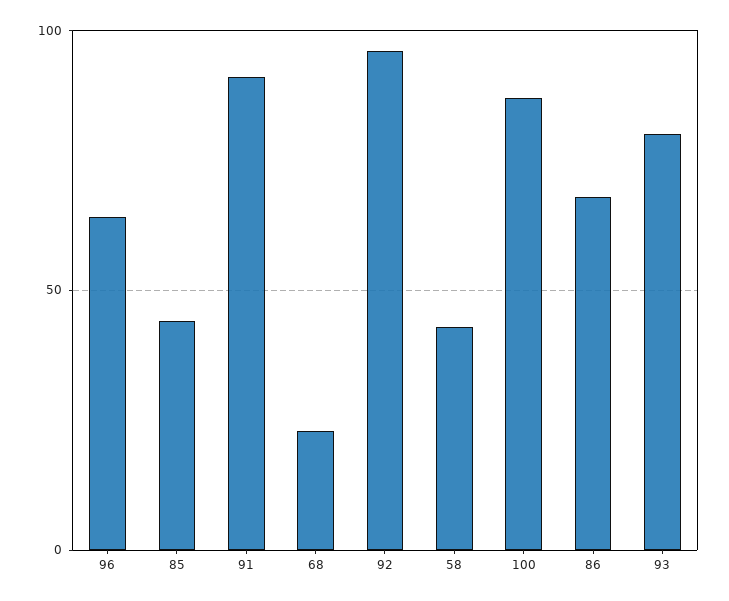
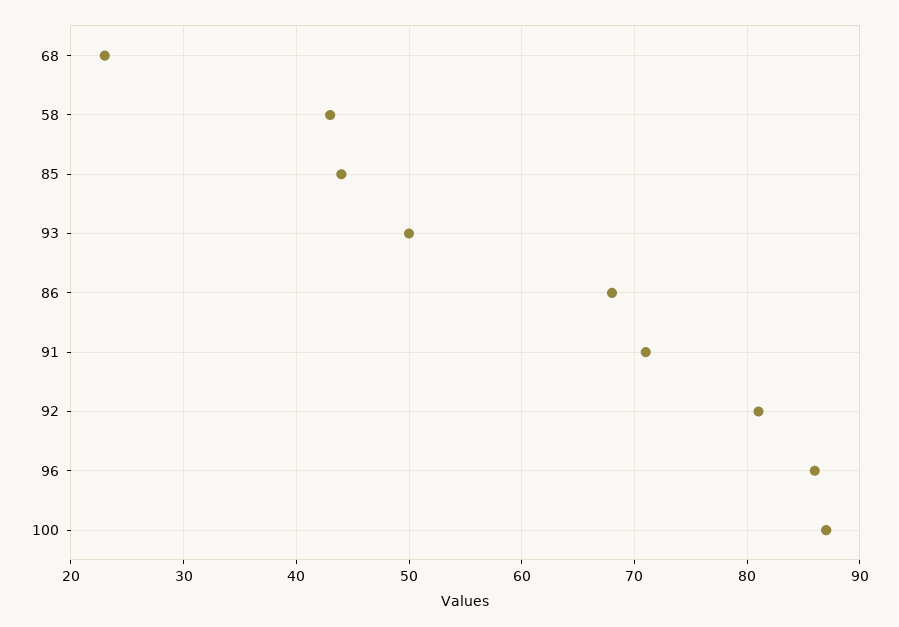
  {
-   "96": 65,
+   "96": 86,
    "85": 44,
-   "91": 90,
+   "91": 71,
    "68": 23,
-   "92": 95,
+   "92": 81,
    "58": 43,
    "100": 87,
    "86": 68,
-   "93": 80
+   "93": 50
  }

